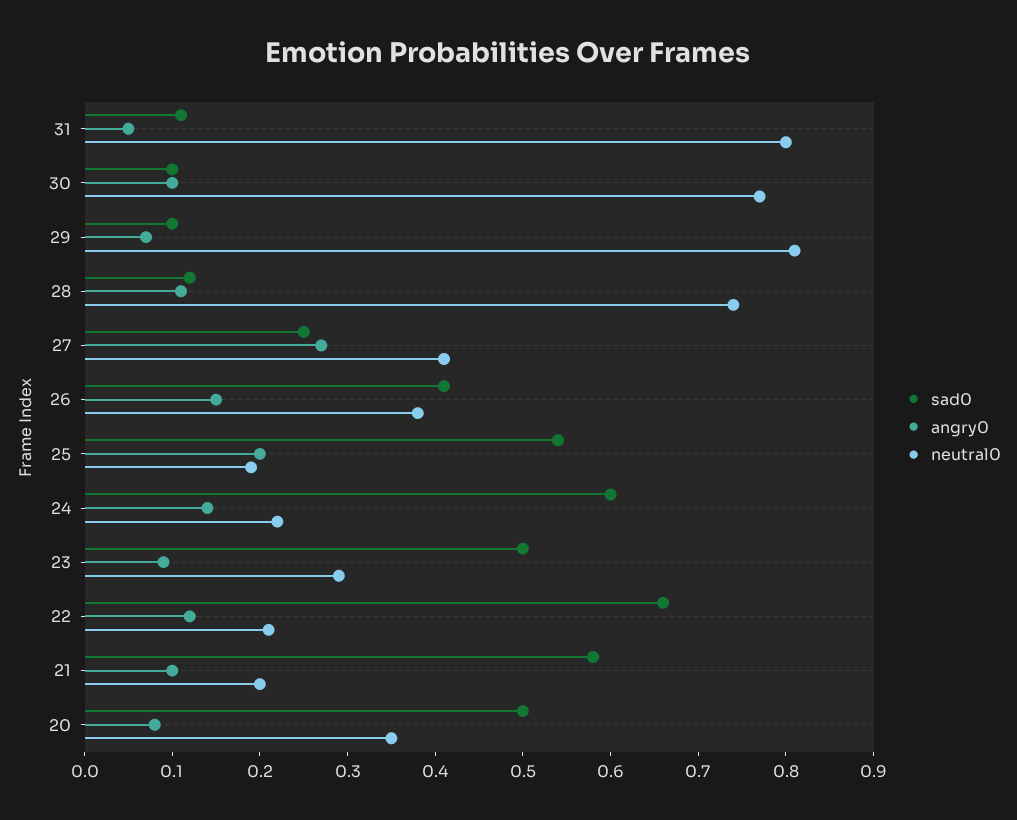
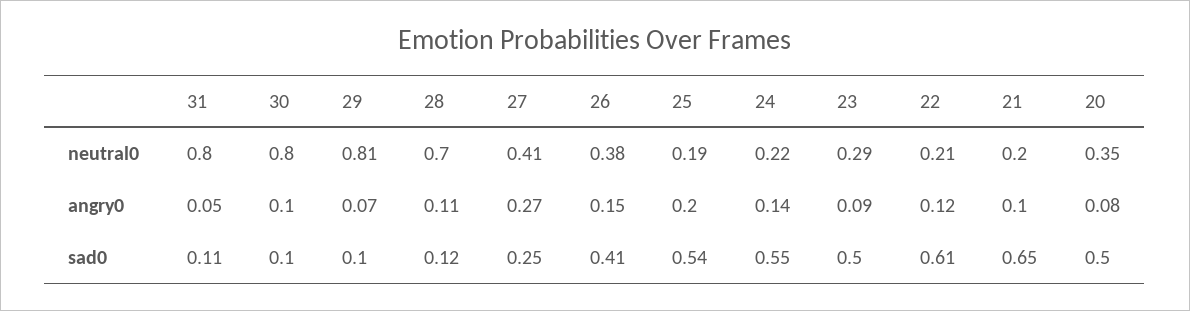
  {
    "sad0": {
      "31": 0.11,
      "30": 0.1,
      "29": 0.1,
      "28": 0.12,
      "27": 0.25,
      "26": 0.41,
      "25": 0.54,
-     "24": 0.6,
+     "24": 0.55,
      "23": 0.5,
-     "22": 0.66,
+     "22": 0.61,
-     "21": 0.58,
+     "21": 0.65,
      "20": 0.5
    },
    "angry0": {
      "31": 0.05,
      "30": 0.1,
      "29": 0.07,
      "28": 0.11,
      "27": 0.27,
      "26": 0.15,
      "25": 0.2,
      "24": 0.14,
      "23": 0.09,
      "22": 0.12,
      "21": 0.1,
      "20": 0.08
    },
    "neutral0": {
      "31": 0.8,
-     "30": 0.77,
+     "30": 0.8,
      "29": 0.81,
-     "28": 0.74,
+     "28": 0.7,
      "27": 0.41,
      "26": 0.38,
      "25": 0.19,
      "24": 0.22,
      "23": 0.29,
      "22": 0.21,
      "21": 0.2,
      "20": 0.35
    }
  }

